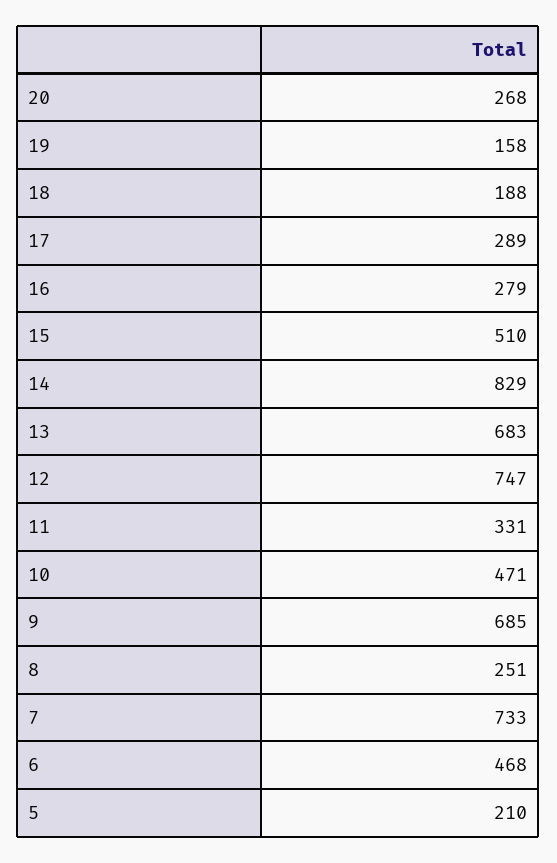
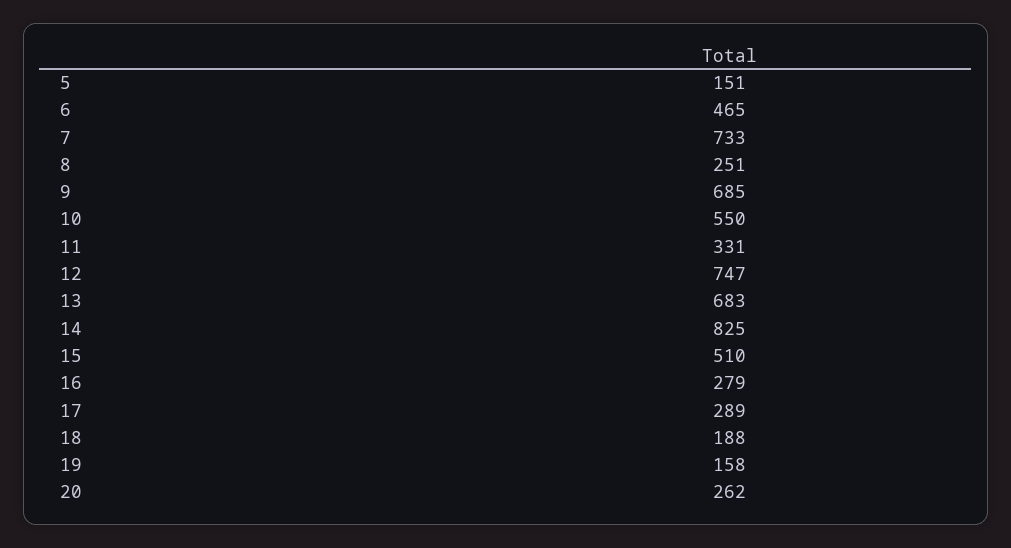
  {
-   "20": 268,
+   "20": 262,
    "19": 158,
    "18": 188,
    "17": 289,
    "16": 279,
    "15": 510,
-   "14": 829,
+   "14": 825,
    "13": 683,
    "12": 747,
    "11": 331,
-   "10": 471,
+   "10": 550,
    "9": 685,
    "8": 251,
    "7": 733,
-   "6": 468,
+   "6": 465,
-   "5": 210
+   "5": 151
  }

